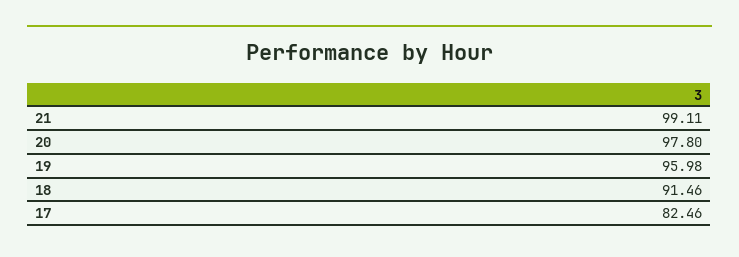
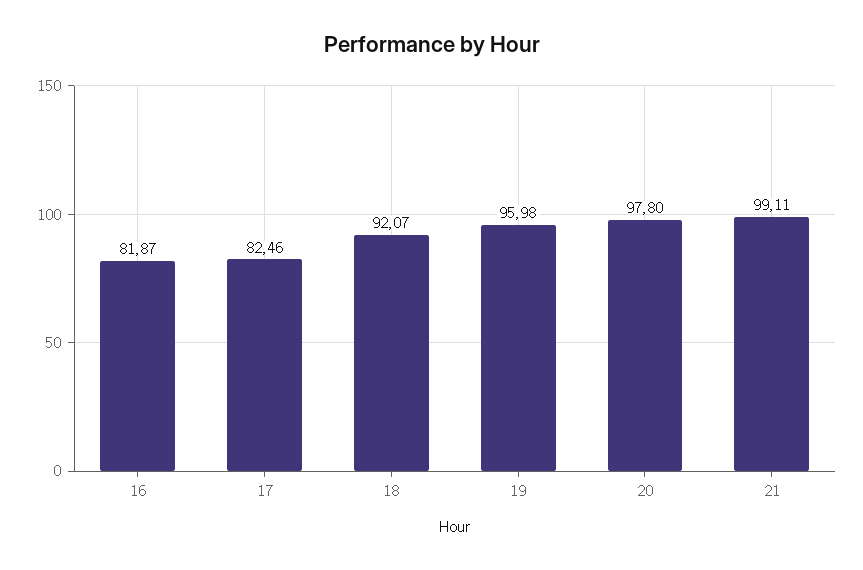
  {
    "21": 99.11,
    "20": 97.8,
    "19": 95.98,
-   "18": 91.46,
+   "18": 92.07,
-   "17": 82.46
+   "17": 82.46,
+   "16": 81.87
  }

